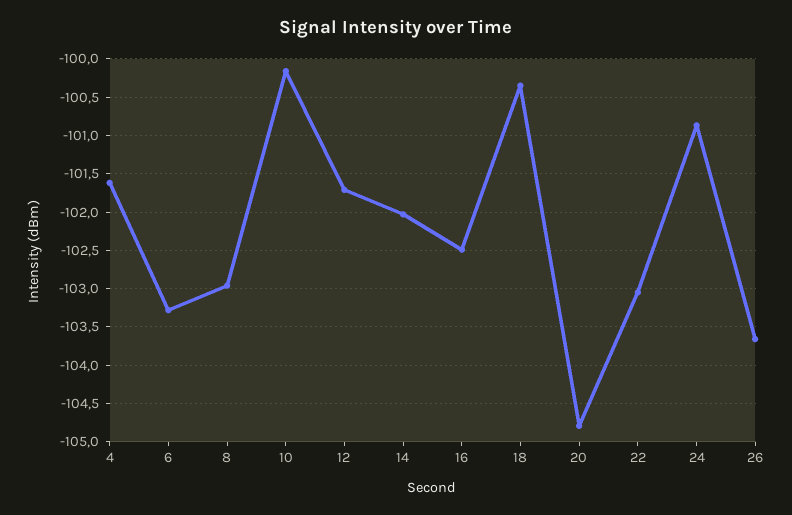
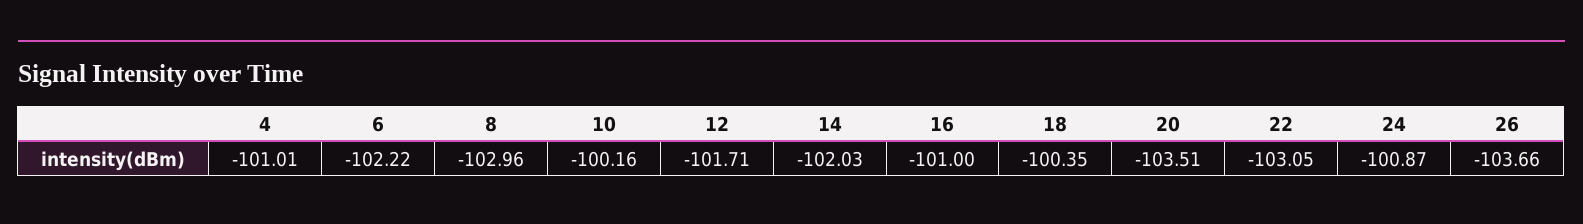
  {
-   "4": -101.6,
+   "4": -101.01,
-   "6": -103.3,
+   "6": -102.22,
    "8": -102.96,
    "10": -100.16,
    "12": -101.71,
    "14": -102.03,
-   "16": -102.5,
+   "16": -101,
    "18": -100.35,
-   "20": -104.8,
+   "20": -103.51,
    "22": -103.05,
    "24": -100.87,
    "26": -103.66
  }

